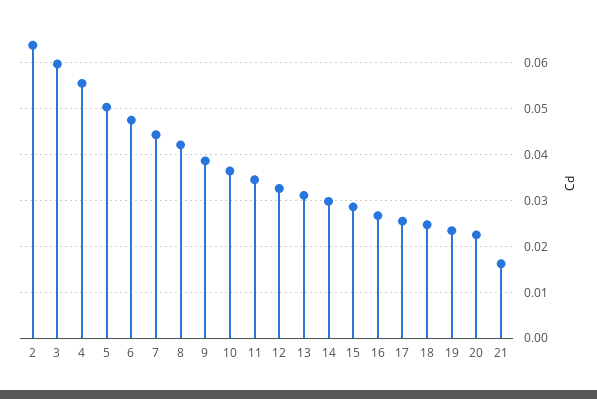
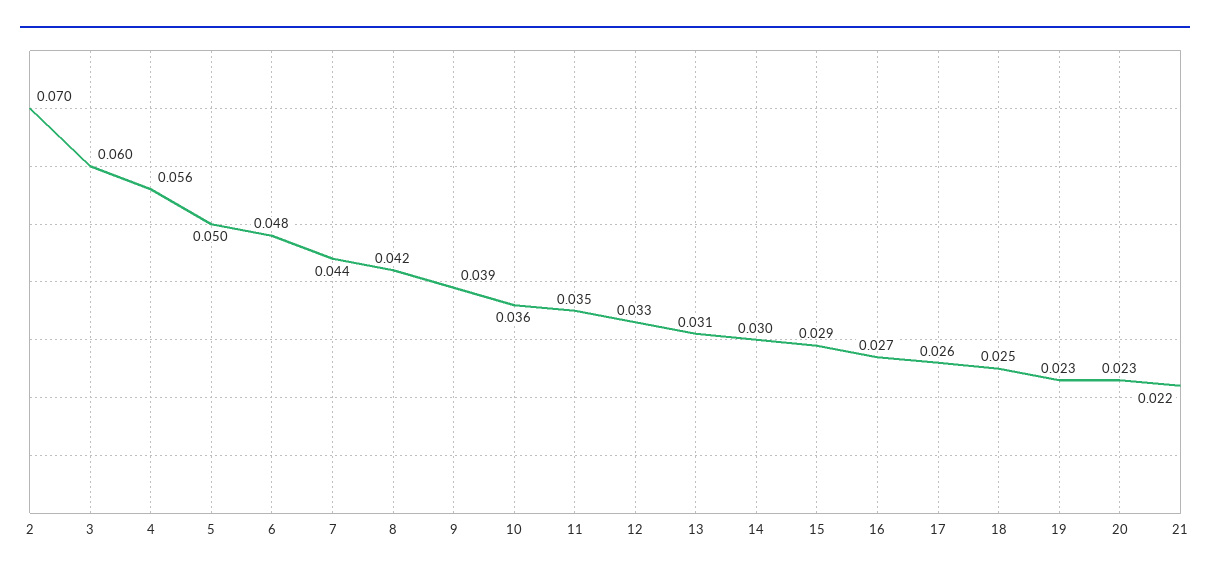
  {
-   "2": 0.064,
+   "2": 0.07,
    "3": 0.06,
    "4": 0.056,
    "5": 0.05,
    "6": 0.048,
    "7": 0.044,
    "8": 0.042,
    "9": 0.039,
    "10": 0.036,
    "11": 0.035,
    "12": 0.033,
    "13": 0.031,
    "14": 0.03,
    "15": 0.029,
    "16": 0.027,
    "17": 0.026,
    "18": 0.025,
    "19": 0.023,
    "20": 0.023,
-   "21": 0.016
+   "21": 0.022
  }

